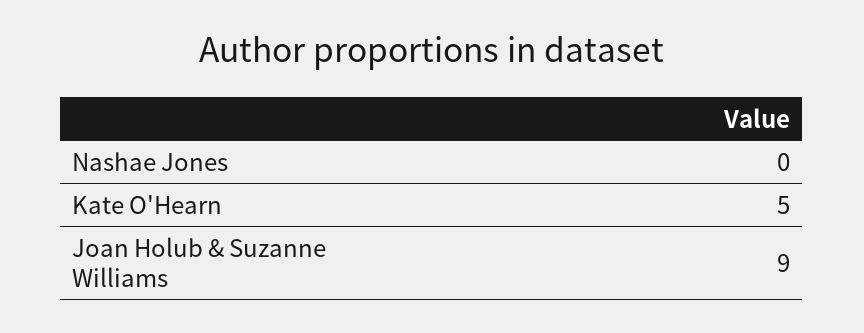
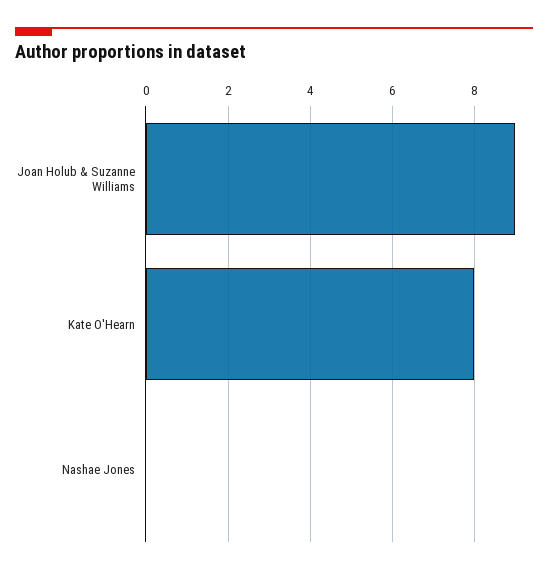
  {
    "Nashae Jones": 0,
-   "Kate O'Hearn": 5,
+   "Kate O'Hearn": 8,
    "Joan Holub & Suzanne Williams": 9
  }

